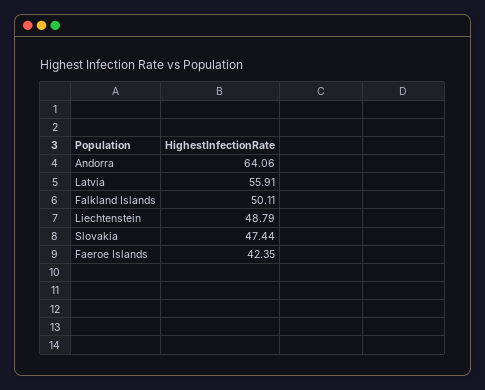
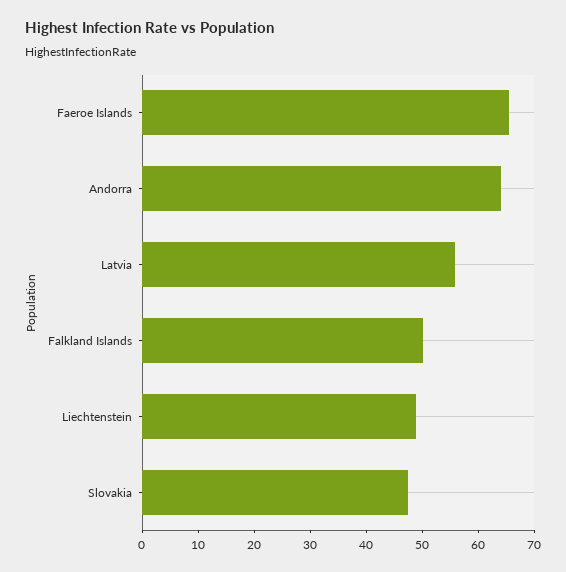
  {
    "Andorra": 64.06,
    "Latvia": 55.91,
    "Falkland Islands": 50.11,
    "Liechtenstein": 48.79,
    "Slovakia": 47.44,
-   "Faeroe Islands": 42.35
+   "Faeroe Islands": 66
  }

